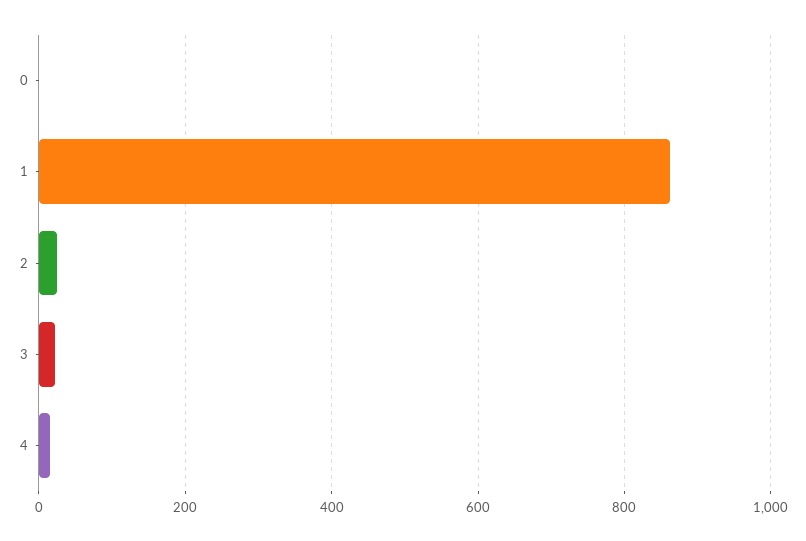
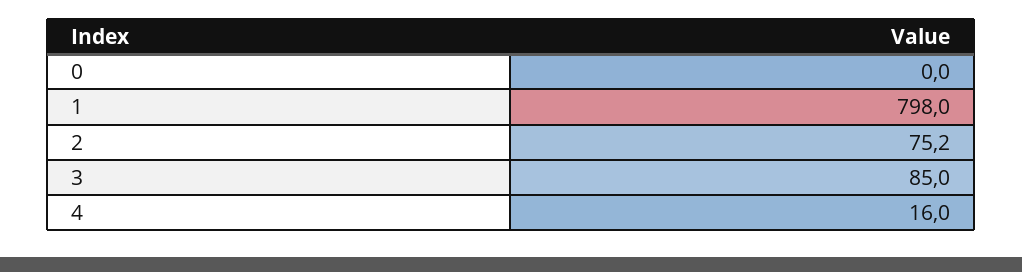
  {
    "0": 0,
-   "1": 860,
+   "1": 798,
-   "2": 20,
+   "2": 75.2,
-   "3": 20,
+   "3": 85,
    "4": 16
  }

